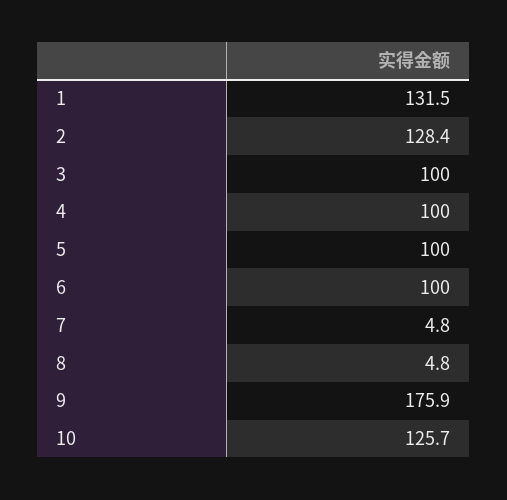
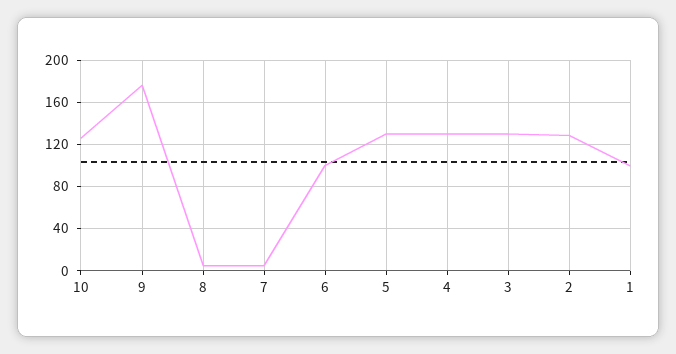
  {
-   "1": 131.5,
+   "1": 100,
    "2": 128.4,
-   "3": 100,
+   "3": 130,
-   "4": 100,
+   "4": 130,
-   "5": 100,
+   "5": 130,
    "6": 100,
    "7": 4.8,
    "8": 4.8,
    "9": 175.9,
    "10": 125.7
  }

